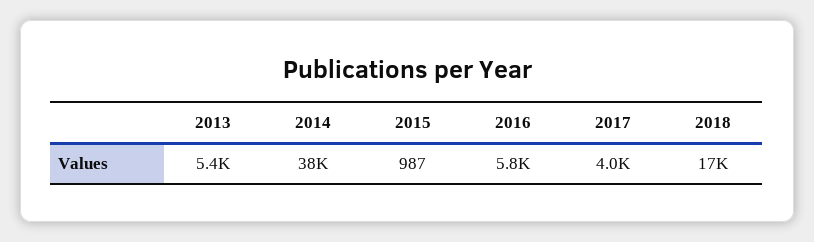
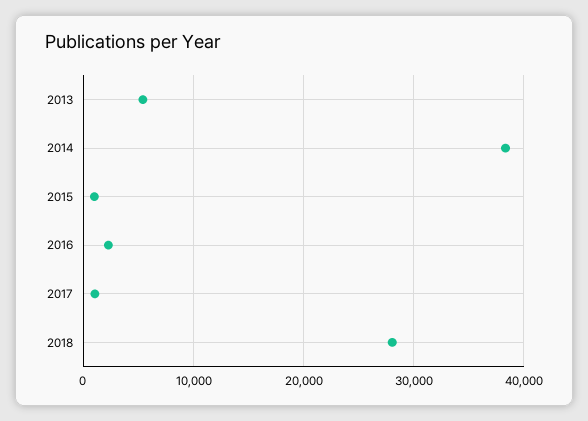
  {
    "2013": 5400,
    "2014": 38000,
    "2015": 987,
-   "2016": 5800,
+   "2016": 2000,
-   "2017": 4000,
+   "2017": 1000,
-   "2018": 17000
+   "2018": 28000
  }

